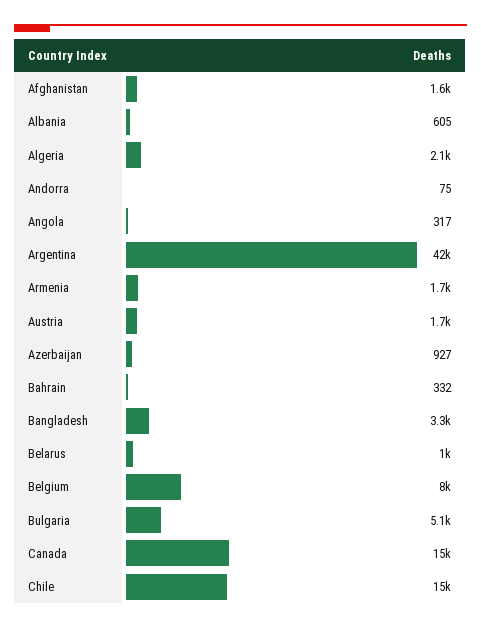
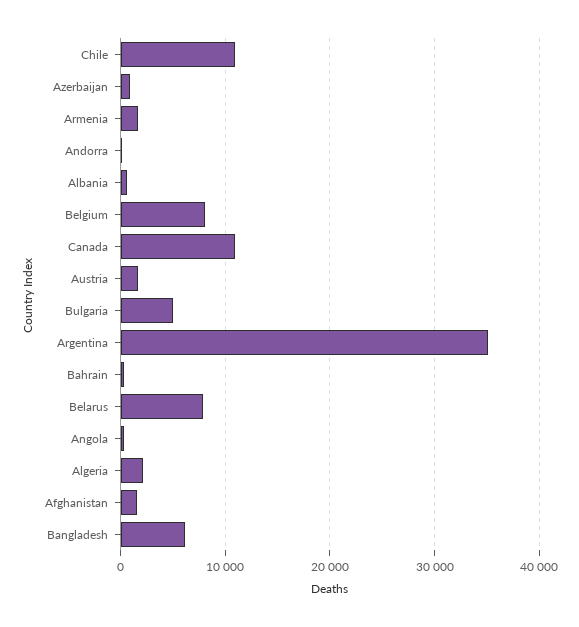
  {
    "Afghanistan": 1600,
    "Albania": 605,
    "Algeria": 2100,
    "Andorra": 75,
    "Angola": 317,
-   "Argentina": 42000,
+   "Argentina": 35000,
    "Armenia": 1700,
    "Austria": 1700,
    "Azerbaijan": 927,
    "Bahrain": 332,
-   "Bangladesh": 3300,
+   "Bangladesh": 6000,
-   "Belarus": 1000,
+   "Belarus": 8000,
    "Belgium": 8000,
    "Bulgaria": 5100,
-   "Canada": 15000,
+   "Canada": 11000,
-   "Chile": 15000
+   "Chile": 11000
  }

